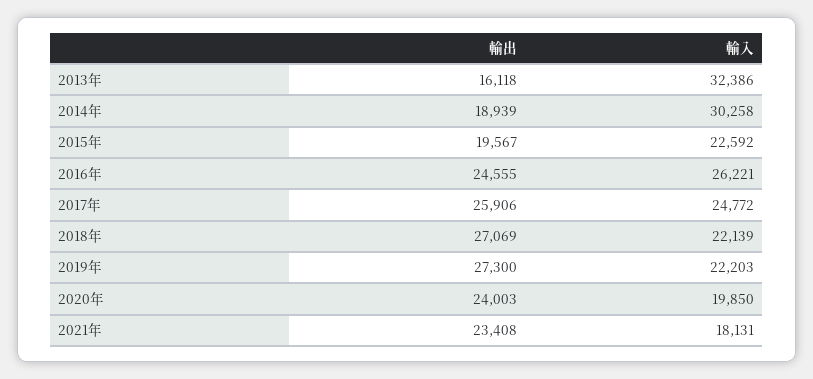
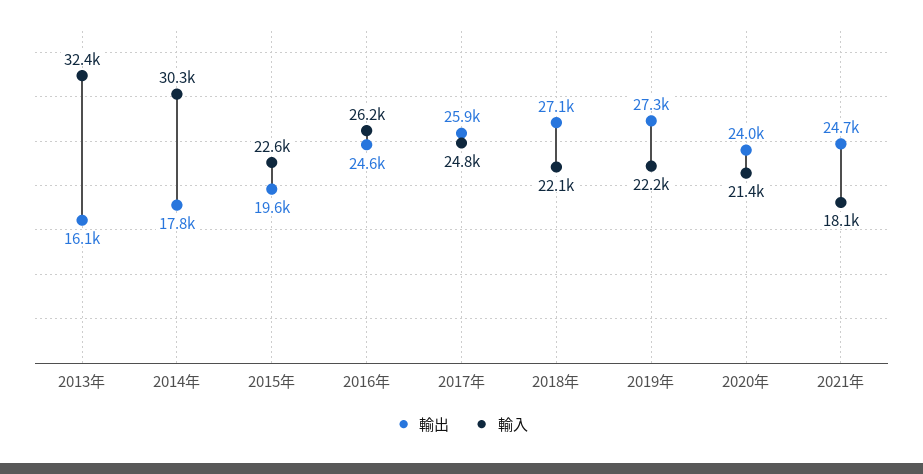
  {
    "輸出": {
      "2013年": 16118,
-     "2014年": 18939,
+     "2014年": 17800,
      "2015年": 19567,
      "2016年": 24555,
      "2017年": 25906,
      "2018年": 27069,
      "2019年": 27300,
      "2020年": 24003,
-     "2021年": 23408
+     "2021年": 24700
    },
    "輸入": {
      "2013年": 32386,
      "2014年": 30258,
      "2015年": 22592,
      "2016年": 26221,
      "2017年": 24772,
      "2018年": 22139,
      "2019年": 22203,
-     "2020年": 19850,
+     "2020年": 21400,
      "2021年": 18131
    }
  }

